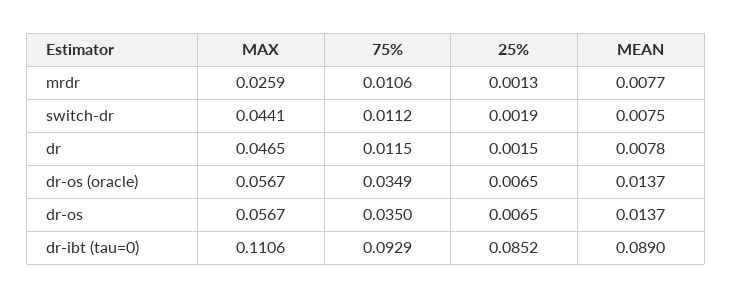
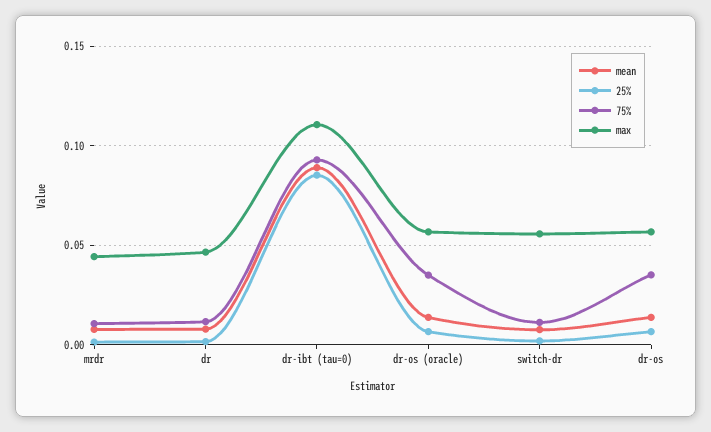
  {
    "MAX": {
-     "mrdr": 0.0259,
+     "mrdr": 0.045,
-     "switch-dr": 0.0441,
+     "switch-dr": 0.055,
      "dr": 0.0465,
      "dr-os (oracle)": 0.0567,
      "dr-os": 0.0567,
      "dr-ibt (tau=0)": 0.1106
    },
    "75%": {
      "mrdr": 0.0106,
      "switch-dr": 0.0112,
      "dr": 0.0115,
      "dr-os (oracle)": 0.0349,
      "dr-os": 0.035,
      "dr-ibt (tau=0)": 0.0929
    },
    "25%": {
      "mrdr": 0.0013,
      "switch-dr": 0.0019,
      "dr": 0.0015,
      "dr-os (oracle)": 0.0065,
      "dr-os": 0.0065,
      "dr-ibt (tau=0)": 0.0852
    },
    "MEAN": {
      "mrdr": 0.0077,
      "switch-dr": 0.0075,
      "dr": 0.0078,
      "dr-os (oracle)": 0.0137,
      "dr-os": 0.0137,
      "dr-ibt (tau=0)": 0.089
    }
  }

